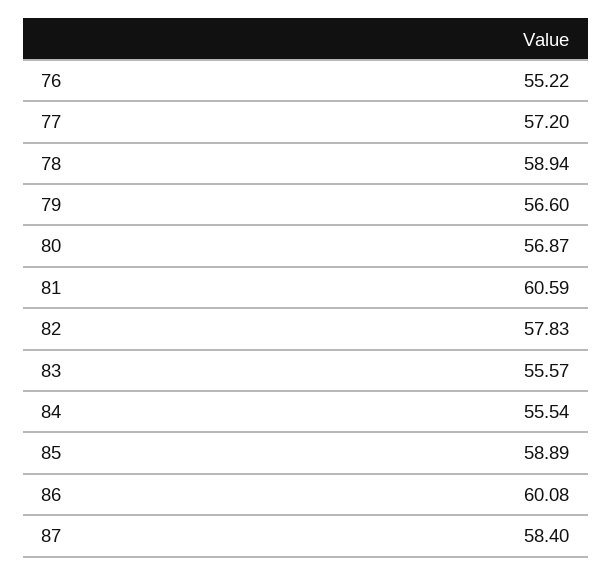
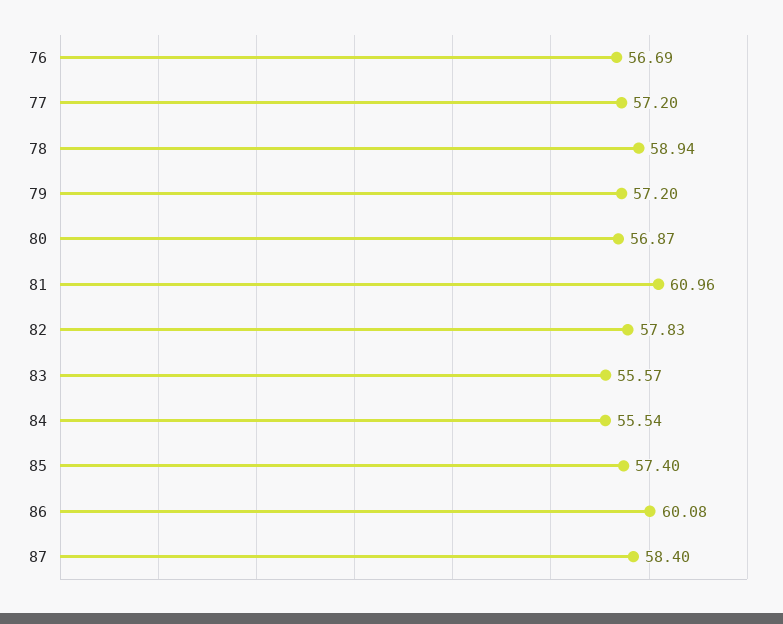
  {
-   "76": 55.22,
+   "76": 56.69,
    "77": 57.2,
    "78": 58.94,
-   "79": 56.6,
+   "79": 57.2,
    "80": 56.87,
-   "81": 60.59,
+   "81": 60.96,
    "82": 57.83,
    "83": 55.57,
    "84": 55.54,
-   "85": 58.89,
+   "85": 57.4,
    "86": 60.08,
    "87": 58.4
  }

